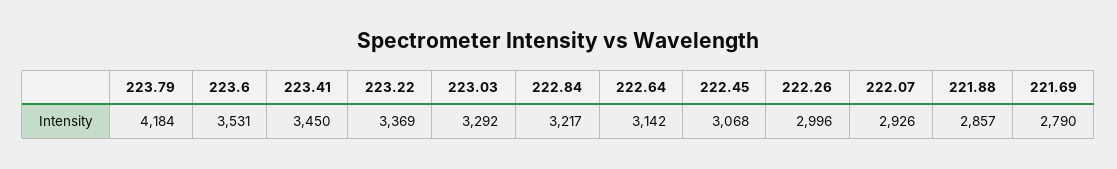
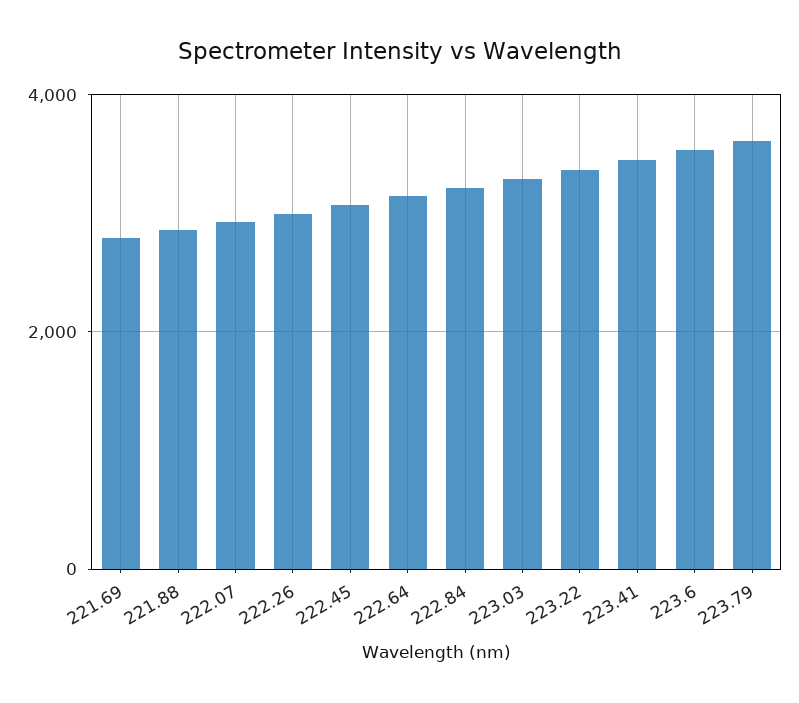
  {
-   "223.79": 4184,
+   "223.79": 3600,
    "223.6": 3531,
    "223.41": 3450,
    "223.22": 3369,
    "223.03": 3292,
    "222.84": 3217,
    "222.64": 3142,
    "222.45": 3068,
    "222.26": 2996,
    "222.07": 2926,
    "221.88": 2857,
    "221.69": 2790
  }

